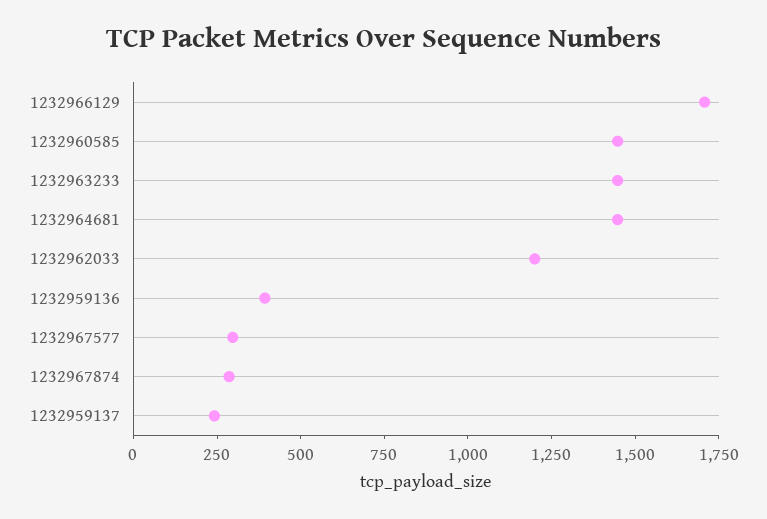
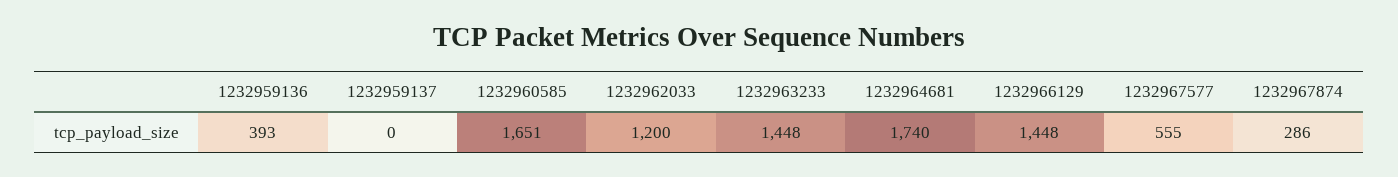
  {
-   "1232966129": 1700,
+   "1232966129": 1448,
-   "1232960585": 1450,
+   "1232960585": 1651,
    "1232963233": 1448,
-   "1232964681": 1450,
+   "1232964681": 1740,
    "1232962033": 1200,
    "1232959136": 393,
-   "1232967577": 300,
+   "1232967577": 555,
    "1232967874": 286,
-   "1232959137": 250
+   "1232959137": 0
  }

